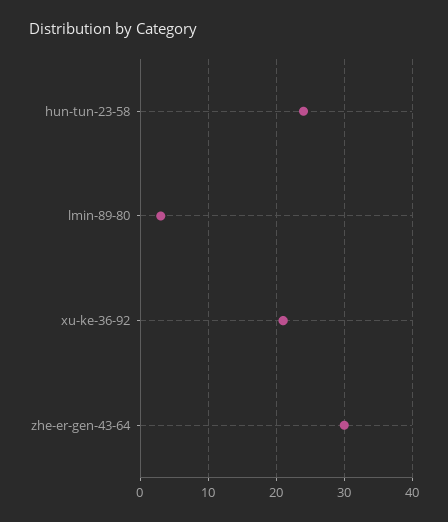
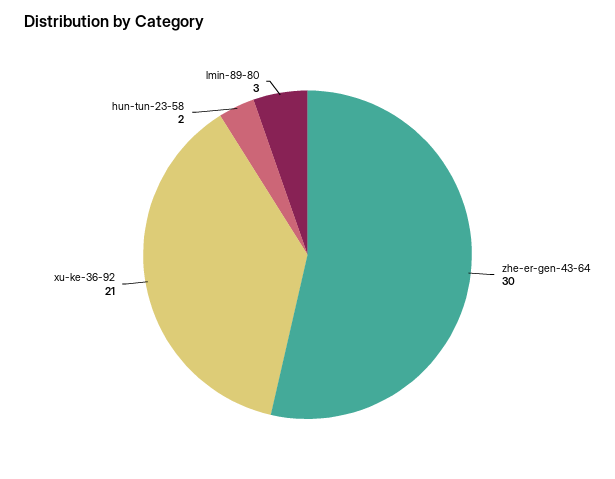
  {
-   "hun-tun-23-58": 24,
+   "hun-tun-23-58": 2,
    "lmin-89-80": 3,
    "xu-ke-36-92": 21,
    "zhe-er-gen-43-64": 30
  }

